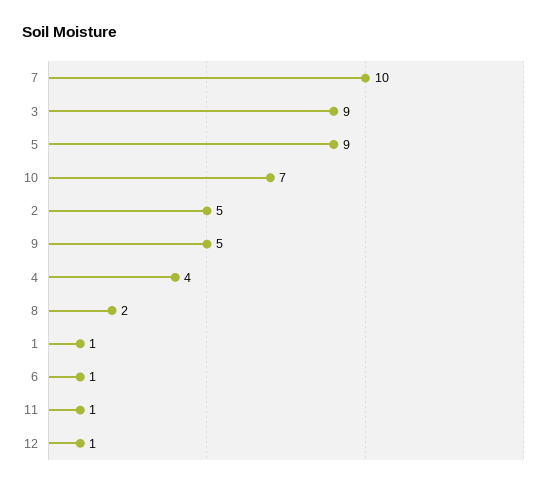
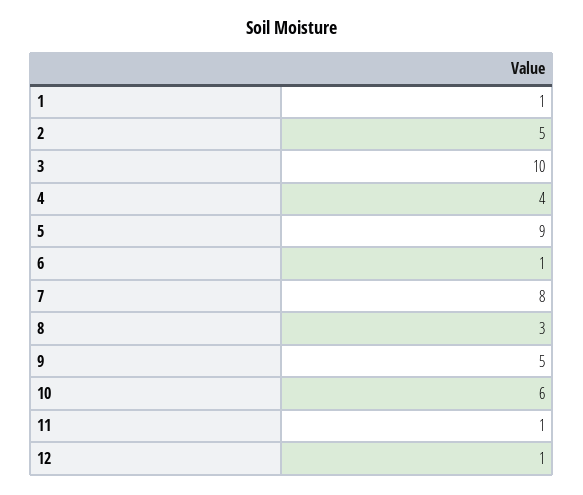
  {
-   "7": 10,
+   "7": 8,
-   "3": 9,
+   "3": 10,
    "5": 9,
-   "10": 7,
+   "10": 6,
    "2": 5,
    "9": 5,
    "4": 4,
-   "8": 2,
+   "8": 3,
    "1": 1,
    "6": 1,
    "11": 1,
    "12": 1
  }

